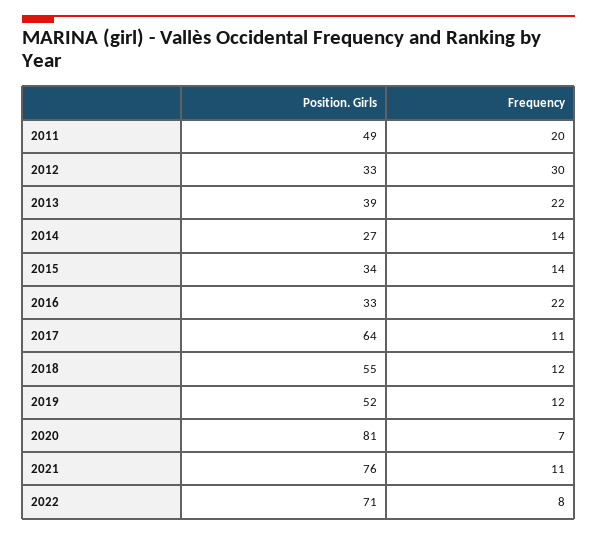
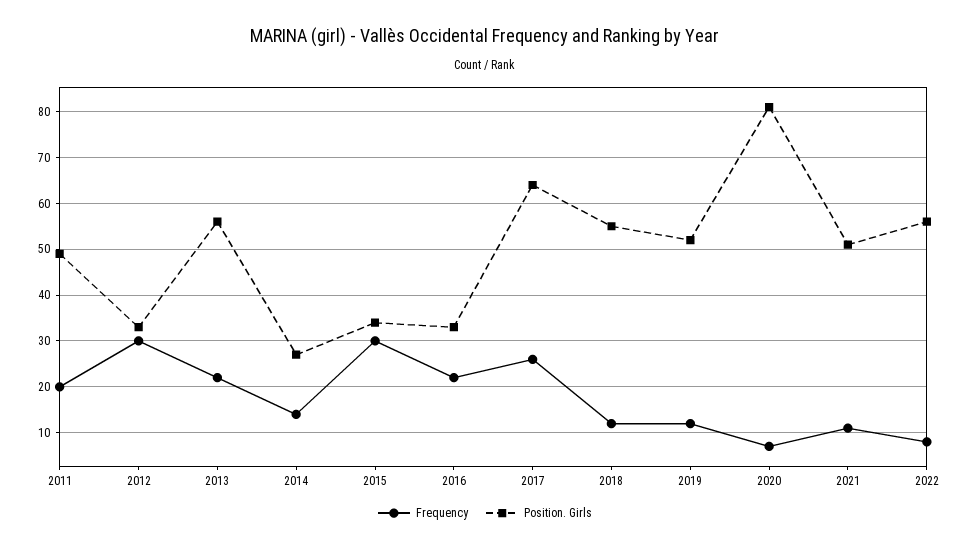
  {
    "Position. Girls": {
      "2011": 49,
      "2012": 33,
-     "2013": 39,
+     "2013": 55,
      "2014": 27,
      "2015": 34,
      "2016": 33,
      "2017": 64,
      "2018": 55,
      "2019": 52,
      "2020": 81,
-     "2021": 76,
+     "2021": 50,
-     "2022": 71
+     "2022": 55
    },
    "Frequency": {
      "2011": 20,
      "2012": 30,
      "2013": 22,
      "2014": 14,
-     "2015": 14,
+     "2015": 30,
      "2016": 22,
-     "2017": 11,
+     "2017": 25,
      "2018": 12,
      "2019": 12,
      "2020": 7,
      "2021": 11,
      "2022": 8
    }
  }

